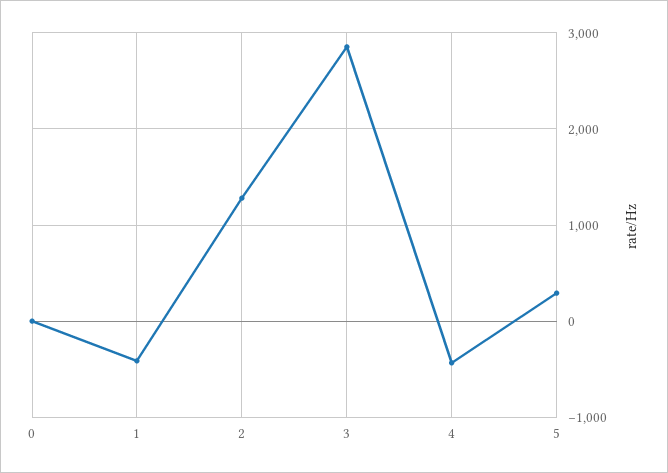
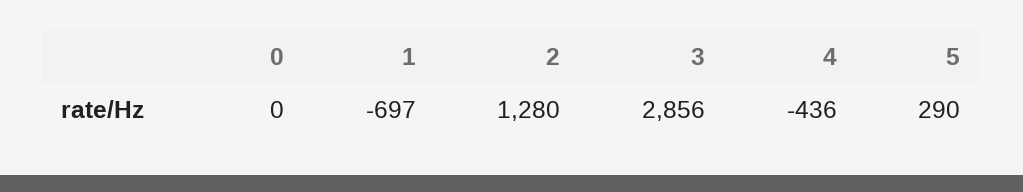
  {
    "0": 0,
-   "1": -400,
+   "1": -697,
    "2": 1280,
    "3": 2856,
    "4": -436,
    "5": 290
  }

